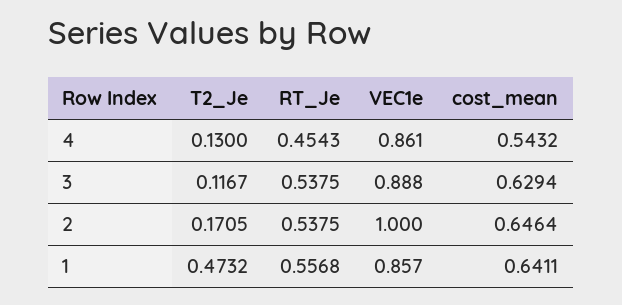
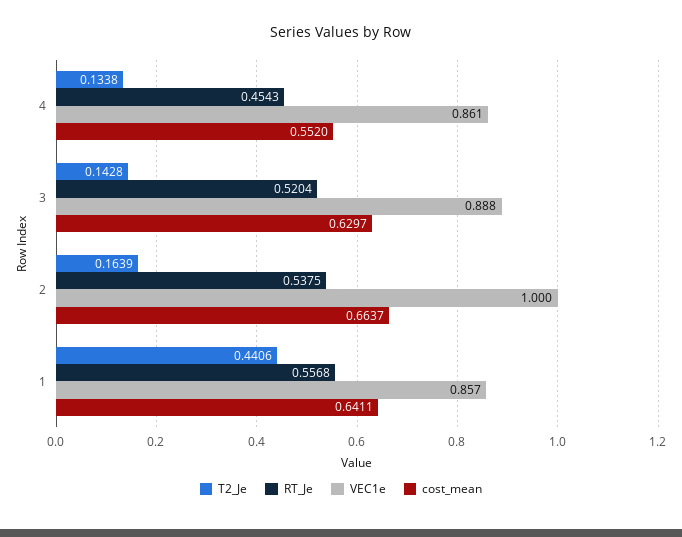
  {
    "T2_Je": {
-     "4": 0.13,
+     "4": 0.1338,
-     "3": 0.1167,
+     "3": 0.1428,
-     "2": 0.1705,
+     "2": 0.1639,
-     "1": 0.4732
+     "1": 0.4406
    },
    "RT_Je": {
      "4": 0.4543,
-     "3": 0.5375,
+     "3": 0.5204,
      "2": 0.5375,
      "1": 0.5568
    },
    "VEC1e": {
      "4": 0.861,
      "3": 0.888,
      "2": 1,
      "1": 0.857
    },
    "cost_mean": {
-     "4": 0.5432,
+     "4": 0.552,
-     "3": 0.6294,
+     "3": 0.6297,
-     "2": 0.6464,
+     "2": 0.6637,
      "1": 0.6411
    }
  }

